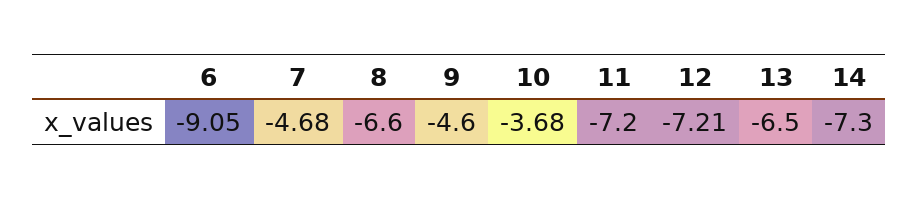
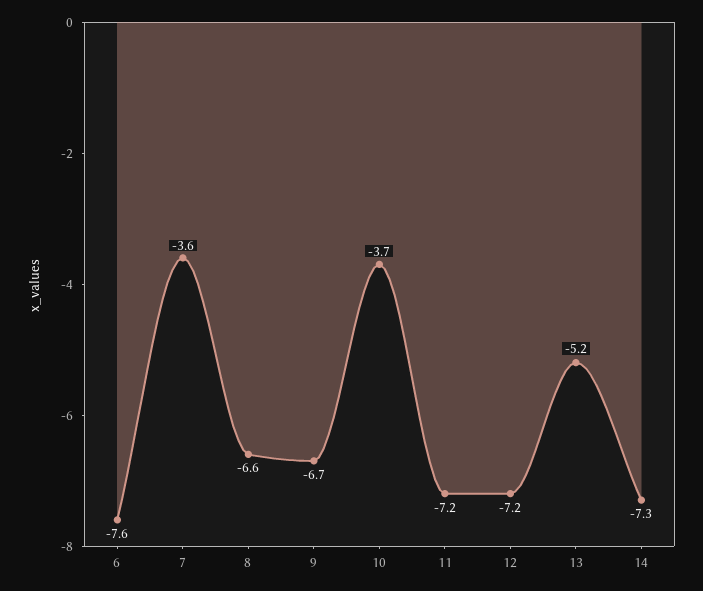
  {
-   "6": -9.05,
+   "6": -7.6,
-   "7": -4.68,
+   "7": -3.6,
    "8": -6.6,
-   "9": -4.6,
+   "9": -6.7,
    "10": -3.68,
    "11": -7.2,
    "12": -7.21,
-   "13": -6.5,
+   "13": -5.2,
    "14": -7.3
  }

